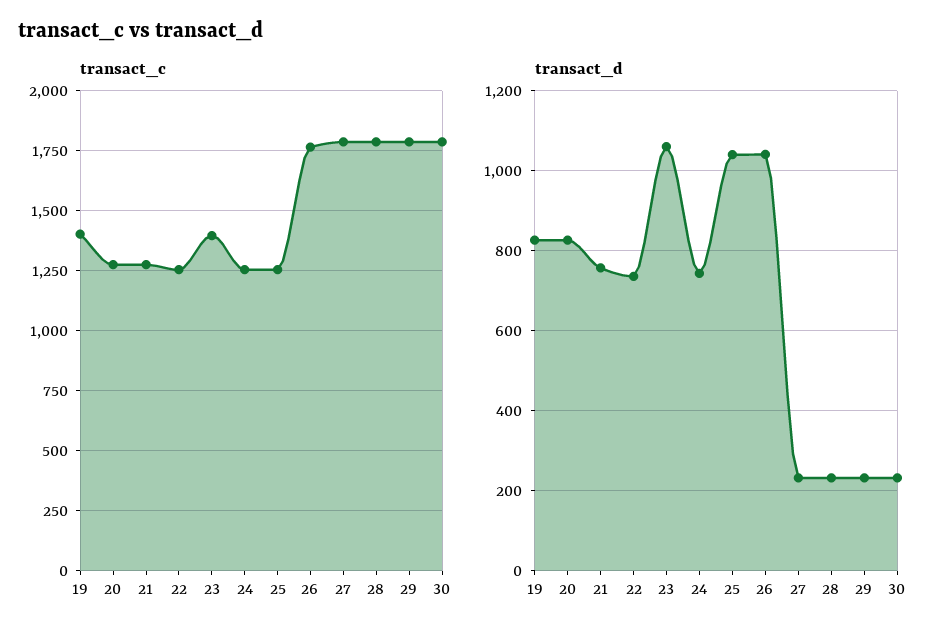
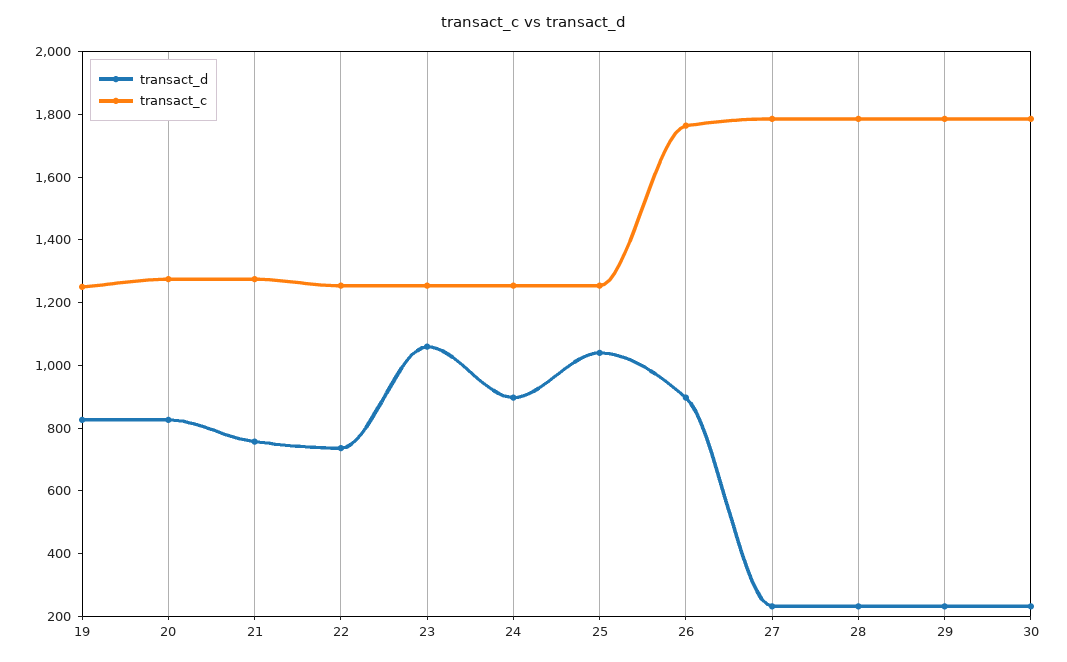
  {
    "transact_c": {
-     "19": 1400,
+     "19": 1250,
      "20": 1275,
      "21": 1275,
      "22": 1250,
-     "23": 1400,
+     "23": 1250,
      "24": 1250,
      "25": 1250,
      "26": 1775,
      "27": 1775,
      "28": 1775,
      "29": 1775,
      "30": 1775
    },
    "transact_d": {
      "19": 820,
      "20": 820,
      "21": 760,
      "22": 740,
      "23": 1060,
-     "24": 740,
+     "24": 900,
      "25": 1040,
-     "26": 1040,
+     "26": 900,
      "27": 240,
      "28": 240,
      "29": 240,
      "30": 240
    }
  }

